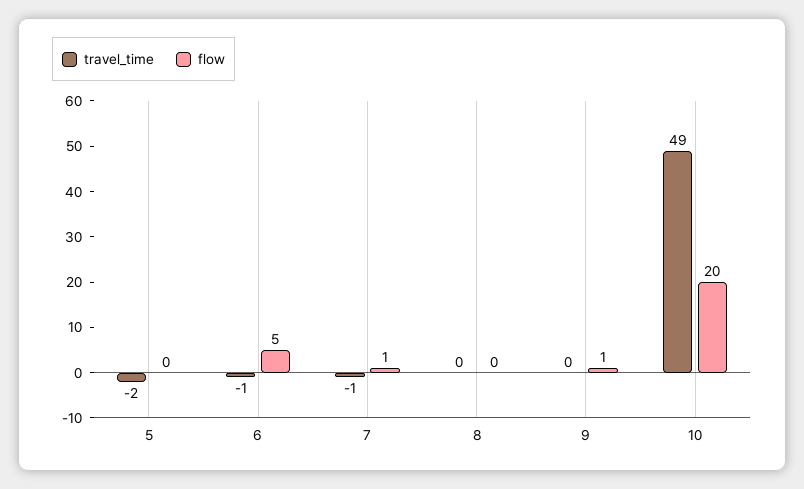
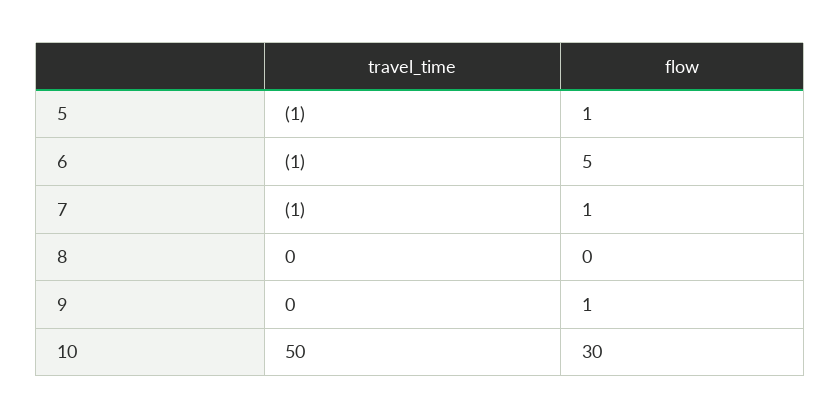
  {
    "travel_time": {
-     "5": -2,
+     "5": -1,
      "6": -1,
      "7": -1,
      "8": 0,
      "9": 0,
-     "10": 49
+     "10": 50
    },
    "flow": {
-     "5": 0,
+     "5": 1,
      "6": 5,
      "7": 1,
      "8": 0,
      "9": 1,
-     "10": 20
+     "10": 30
    }
  }

